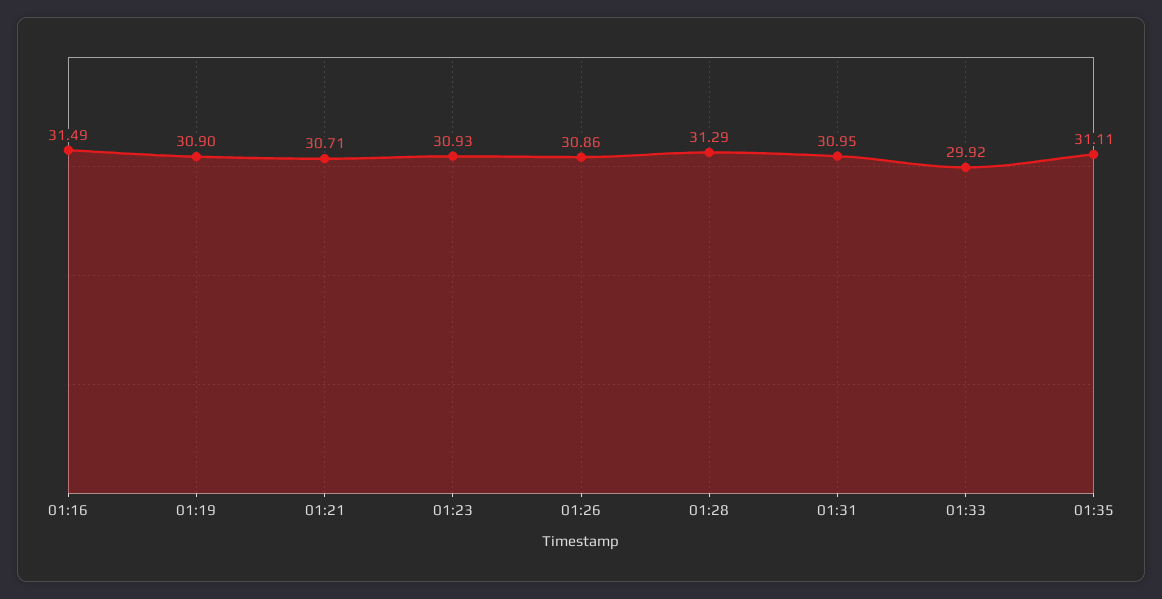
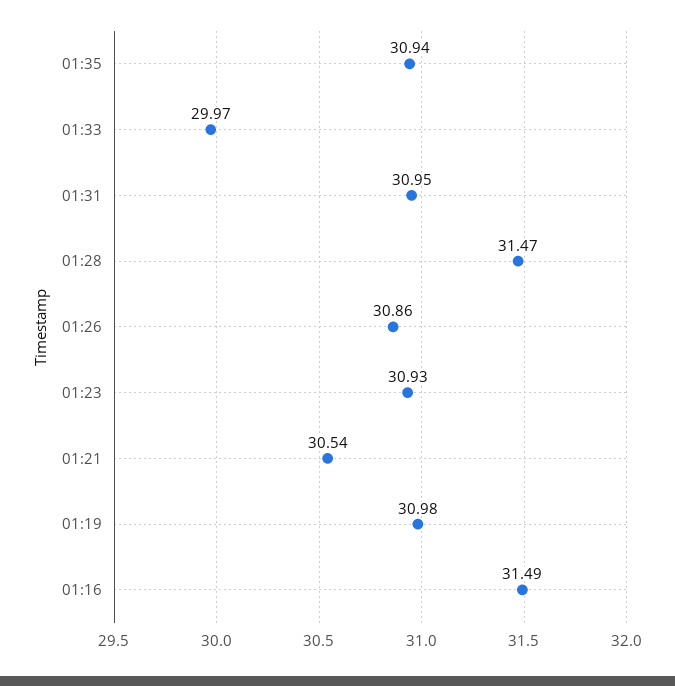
  {
    "01:16": 31.49,
-   "01:19": 30.9,
+   "01:19": 30.98,
-   "01:21": 30.71,
+   "01:21": 30.54,
    "01:23": 30.93,
    "01:26": 30.86,
-   "01:28": 31.29,
+   "01:28": 31.47,
    "01:31": 30.95,
-   "01:33": 29.92,
+   "01:33": 29.97,
-   "01:35": 31.11
+   "01:35": 30.94
  }

